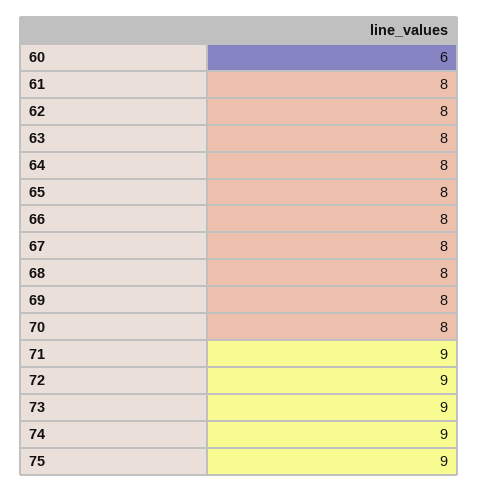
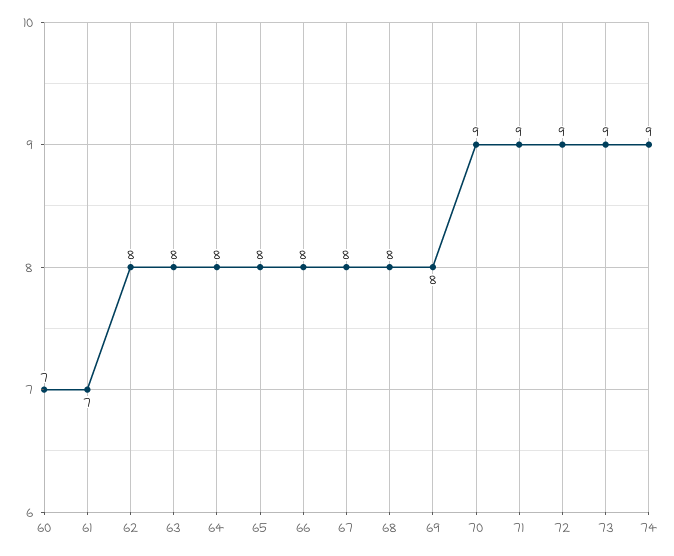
  {
-   "60": 6,
+   "60": 7,
-   "61": 8,
+   "61": 7,
    "62": 8,
    "63": 8,
    "64": 8,
    "65": 8,
    "66": 8,
    "67": 8,
    "68": 8,
    "69": 8,
-   "70": 8,
+   "70": 9,
    "71": 9,
    "72": 9,
    "73": 9,
-   "74": 9,
+   "74": 9
-   "75": 9
  }

